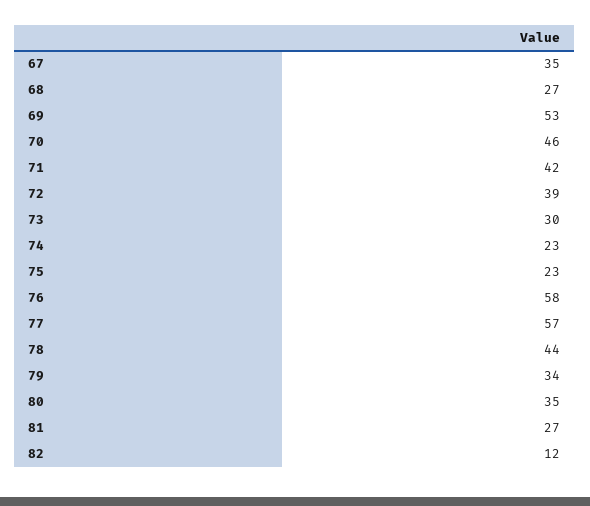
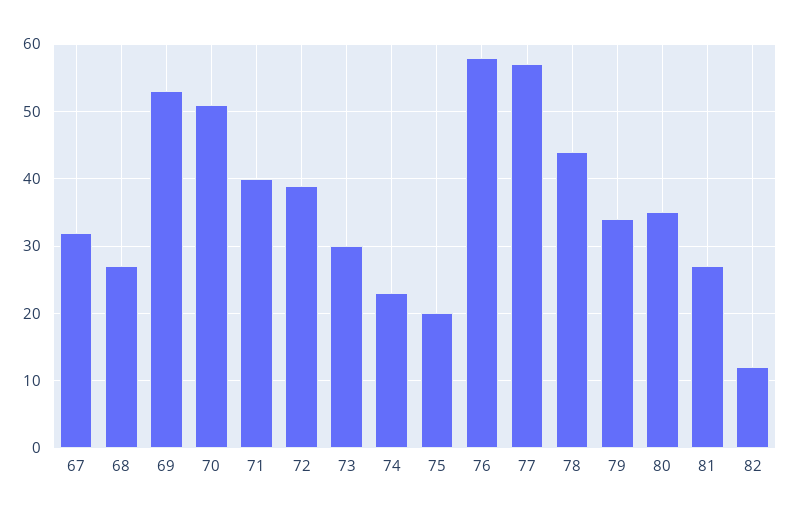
  {
-   "67": 35,
+   "67": 32,
    "68": 27,
    "69": 53,
-   "70": 46,
+   "70": 51,
-   "71": 42,
+   "71": 40,
    "72": 39,
    "73": 30,
    "74": 23,
-   "75": 23,
+   "75": 20,
    "76": 58,
    "77": 57,
    "78": 44,
    "79": 34,
    "80": 35,
    "81": 27,
    "82": 12
  }

